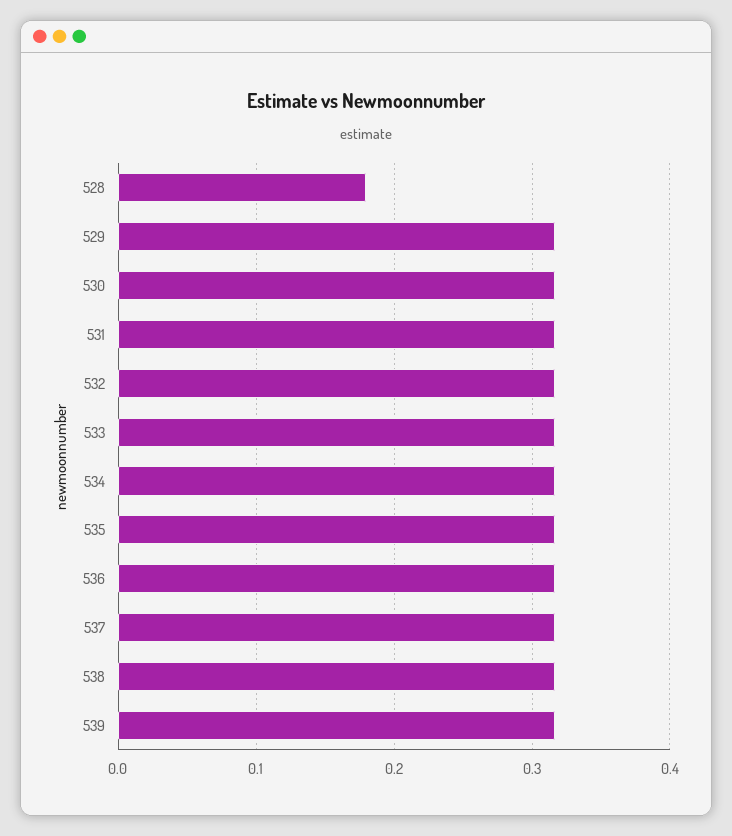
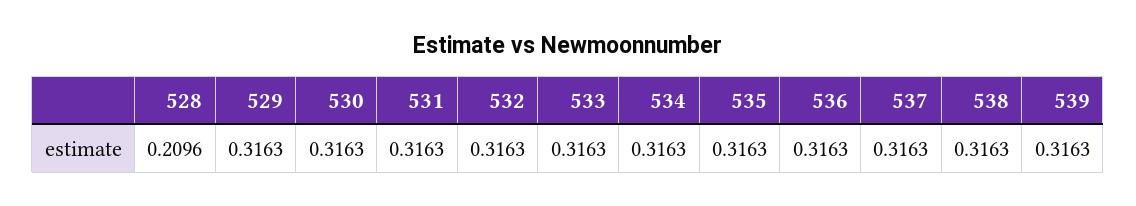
  {
-   "528": 0.18,
+   "528": 0.2096,
    "529": 0.3163,
    "530": 0.3163,
    "531": 0.3163,
    "532": 0.3163,
    "533": 0.3163,
    "534": 0.3163,
    "535": 0.3163,
    "536": 0.3163,
    "537": 0.3163,
    "538": 0.3163,
    "539": 0.3163
  }

